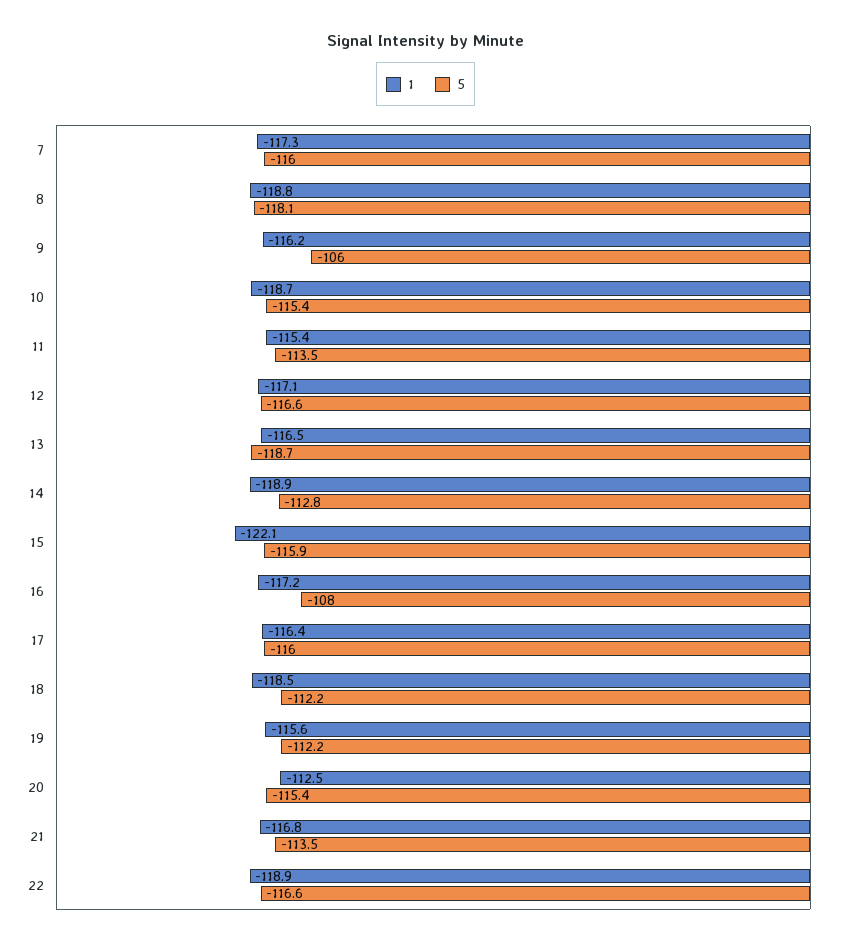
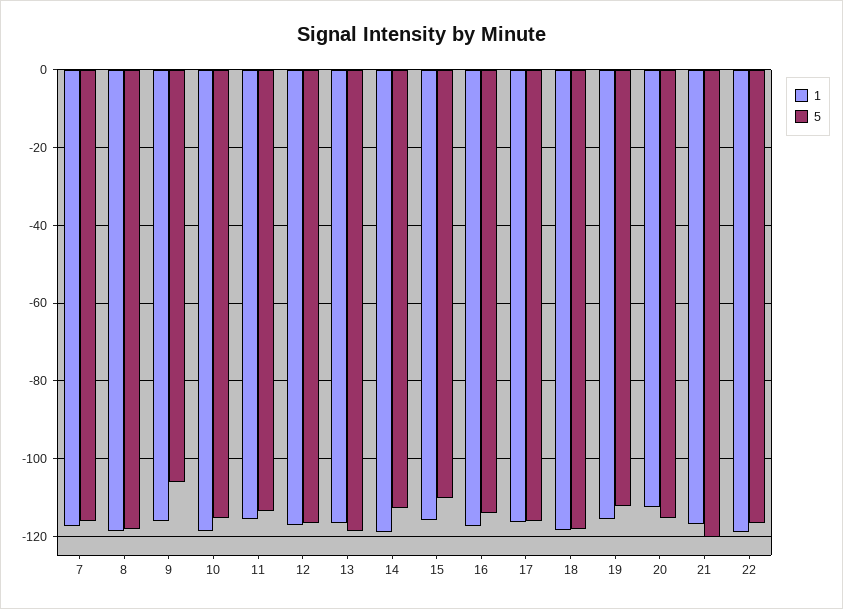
  {
    "1": {
      "7": -117.3,
      "8": -118.8,
      "9": -116.2,
      "10": -118.7,
      "11": -115.4,
      "12": -117.1,
      "13": -116.5,
      "14": -118.9,
-     "15": -122.1,
+     "15": -116,
      "16": -117.2,
      "17": -116.4,
      "18": -118.5,
      "19": -115.6,
      "20": -112.5,
      "21": -116.8,
      "22": -118.9
    },
    "5": {
      "7": -116,
      "8": -118.1,
      "9": -106,
      "10": -115.4,
      "11": -113.5,
      "12": -116.6,
      "13": -118.7,
      "14": -112.8,
-     "15": -115.9,
+     "15": -110,
-     "16": -108,
+     "16": -114,
      "17": -116,
-     "18": -112.2,
+     "18": -118,
      "19": -112.2,
      "20": -115.4,
-     "21": -113.5,
+     "21": -120,
      "22": -116.6
    }
  }

